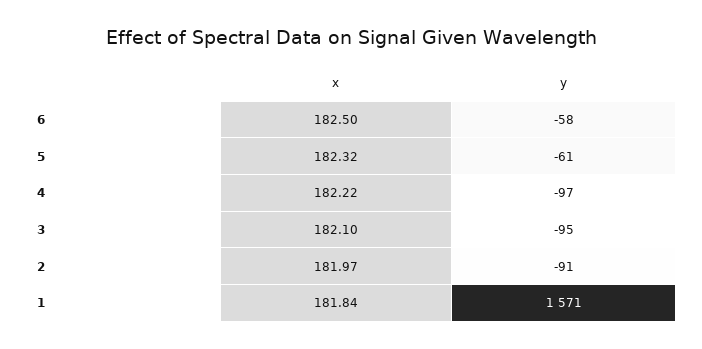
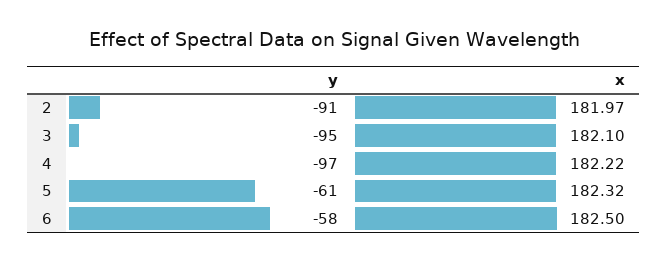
  {
    "x": {
      "6": 182.5,
      "5": 182.32,
      "4": 182.22,
      "3": 182.1,
-     "2": 181.97,
+     "2": 181.97
-     "1": 181.84
    },
    "y": {
      "6": -58,
      "5": -61,
      "4": -97,
      "3": -95,
-     "2": -91,
+     "2": -91
-     "1": 1571
    }
  }

